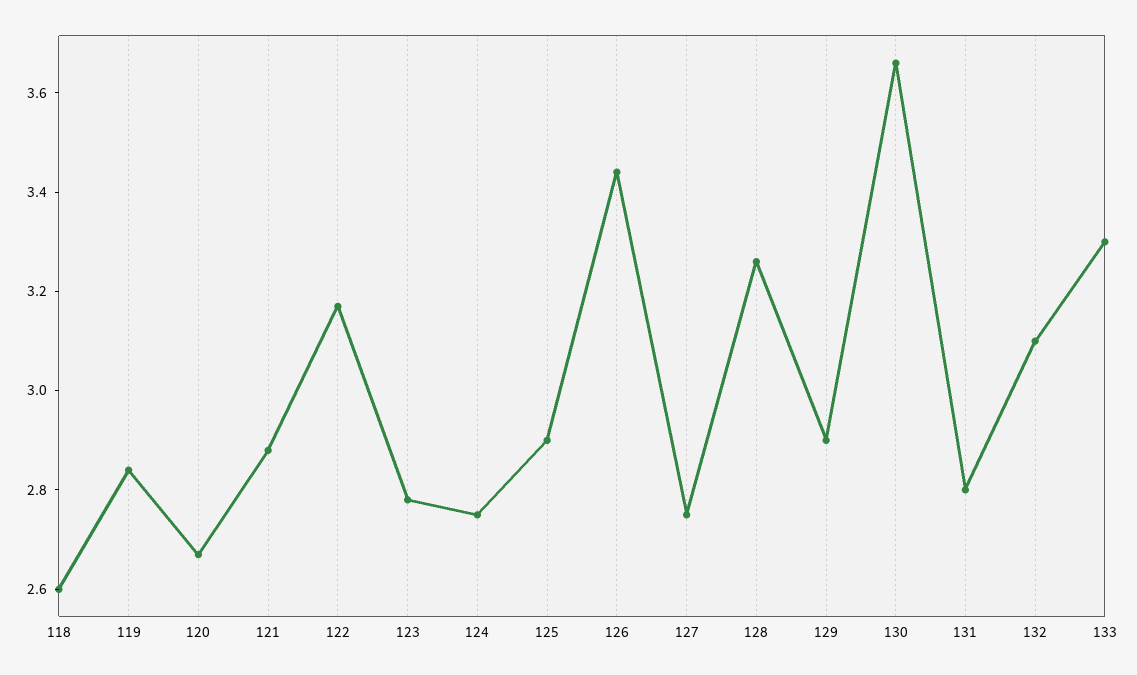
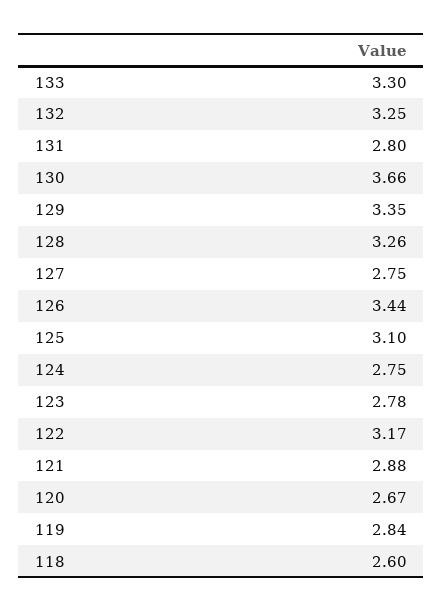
  {
    "118": 2.6,
    "119": 2.84,
    "120": 2.67,
    "121": 2.88,
    "122": 3.17,
    "123": 2.78,
    "124": 2.75,
-   "125": 2.9,
+   "125": 3.1,
    "126": 3.44,
    "127": 2.75,
    "128": 3.26,
-   "129": 2.9,
+   "129": 3.35,
    "130": 3.66,
    "131": 2.8,
-   "132": 3.1,
+   "132": 3.25,
    "133": 3.3
  }

